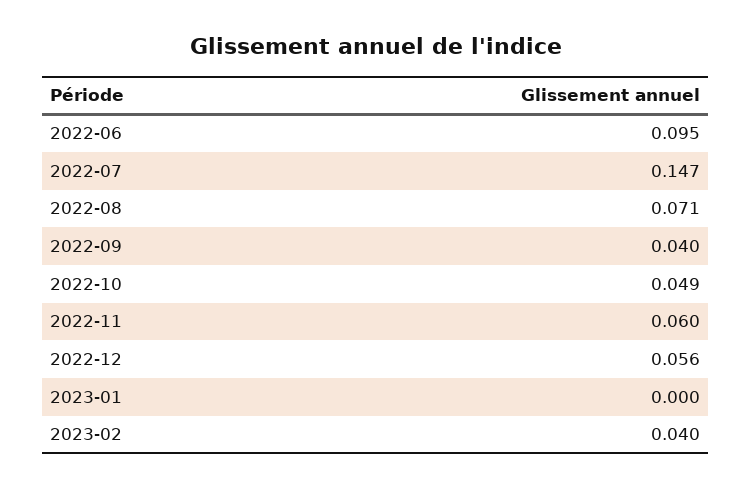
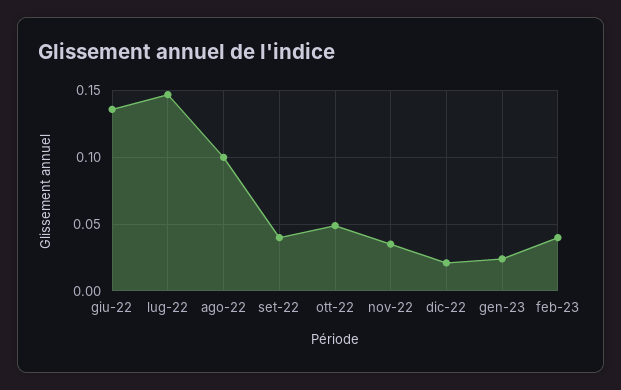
  {
-   "2022-06": 0.095,
+   "2022-06": 0.135,
    "2022-07": 0.147,
-   "2022-08": 0.071,
+   "2022-08": 0.1,
    "2022-09": 0.04,
    "2022-10": 0.049,
-   "2022-11": 0.06,
+   "2022-11": 0.035,
-   "2022-12": 0.056,
+   "2022-12": 0.02,
-   "2023-01": 0,
+   "2023-01": 0.025,
    "2023-02": 0.04
  }

